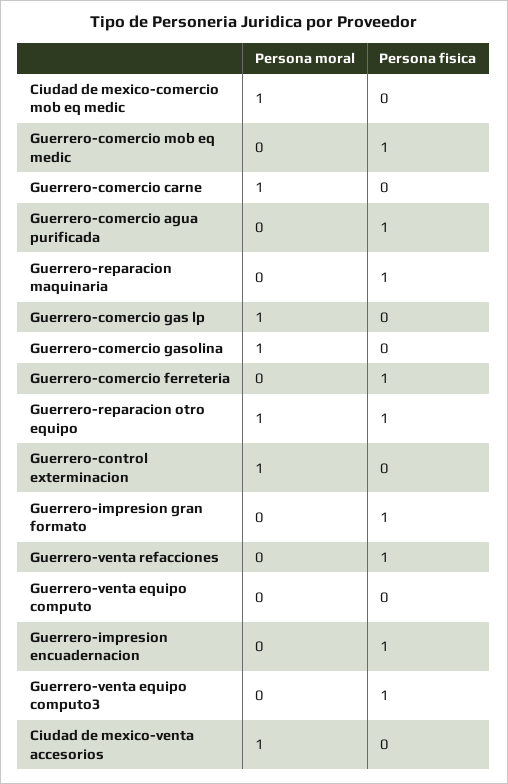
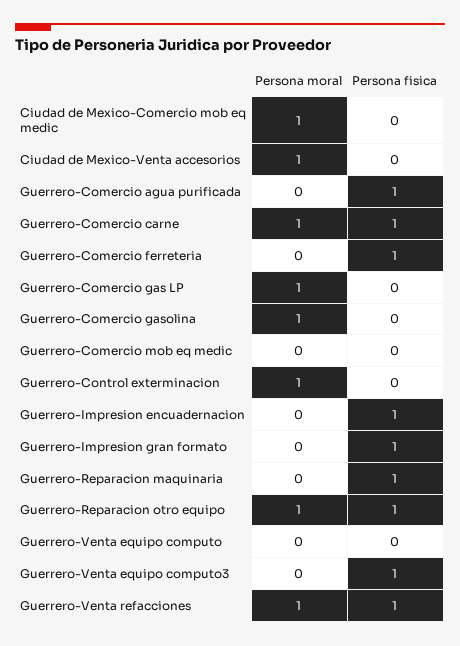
  {
    "Persona moral": {
      "Ciudad de mexico-comercio mob eq medic": 1,
      "Guerrero-comercio mob eq medic": 0,
      "Guerrero-comercio carne": 1,
      "Guerrero-comercio agua purificada": 0,
      "Guerrero-reparacion maquinaria": 0,
      "Guerrero-comercio gas lp": 1,
      "Guerrero-comercio gasolina": 1,
      "Guerrero-comercio ferreteria": 0,
      "Guerrero-reparacion otro equipo": 1,
      "Guerrero-control exterminacion": 1,
      "Guerrero-impresion gran formato": 0,
-     "Guerrero-venta refacciones": 0,
+     "Guerrero-venta refacciones": 1,
      "Guerrero-venta equipo computo": 0,
      "Guerrero-impresion encuadernacion": 0,
      "Guerrero-venta equipo computo3": 0,
      "Ciudad de mexico-venta accesorios": 1
    },
    "Persona fisica": {
      "Ciudad de mexico-comercio mob eq medic": 0,
-     "Guerrero-comercio mob eq medic": 1,
+     "Guerrero-comercio mob eq medic": 0,
-     "Guerrero-comercio carne": 0,
+     "Guerrero-comercio carne": 1,
      "Guerrero-comercio agua purificada": 1,
      "Guerrero-reparacion maquinaria": 1,
      "Guerrero-comercio gas lp": 0,
      "Guerrero-comercio gasolina": 0,
      "Guerrero-comercio ferreteria": 1,
      "Guerrero-reparacion otro equipo": 1,
      "Guerrero-control exterminacion": 0,
      "Guerrero-impresion gran formato": 1,
      "Guerrero-venta refacciones": 1,
      "Guerrero-venta equipo computo": 0,
      "Guerrero-impresion encuadernacion": 1,
      "Guerrero-venta equipo computo3": 1,
      "Ciudad de mexico-venta accesorios": 0
    }
  }

